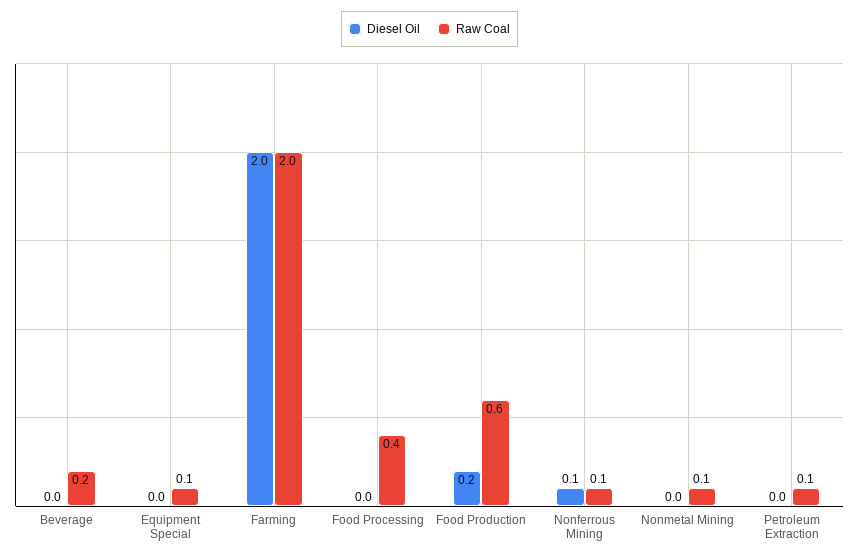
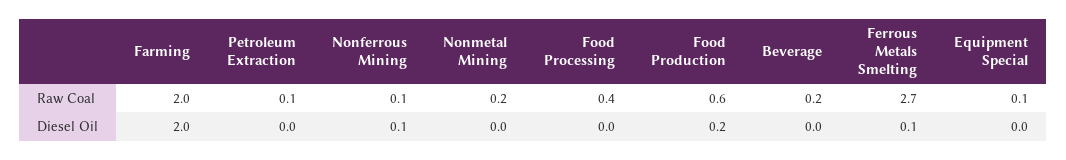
  {
    "Diesel Oil": {
      "Beverage": 0,
      "Equipment Special": 0,
      "Farming": 2,
      "Food Processing": 0,
      "Food Production": 0.2,
      "Nonferrous Mining": 0.1,
      "Nonmetal Mining": 0,
-     "Petroleum Extraction": 0
+     "Petroleum Extraction": 0,
+     "Ferrous Metals Smelting": 0.1
    },
    "Raw Coal": {
      "Beverage": 0.2,
      "Equipment Special": 0.1,
      "Farming": 2,
      "Food Processing": 0.4,
      "Food Production": 0.6,
      "Nonferrous Mining": 0.1,
-     "Nonmetal Mining": 0.1,
+     "Nonmetal Mining": 0.2,
-     "Petroleum Extraction": 0.1
+     "Petroleum Extraction": 0.1,
+     "Ferrous Metals Smelting": 2.7
    }
  }

